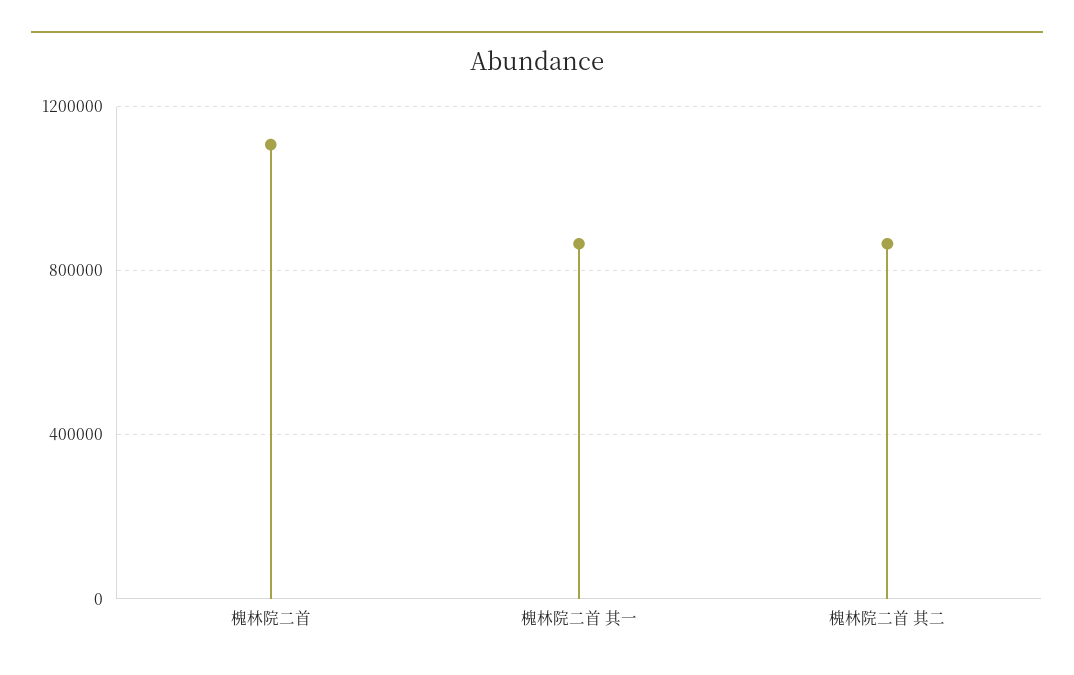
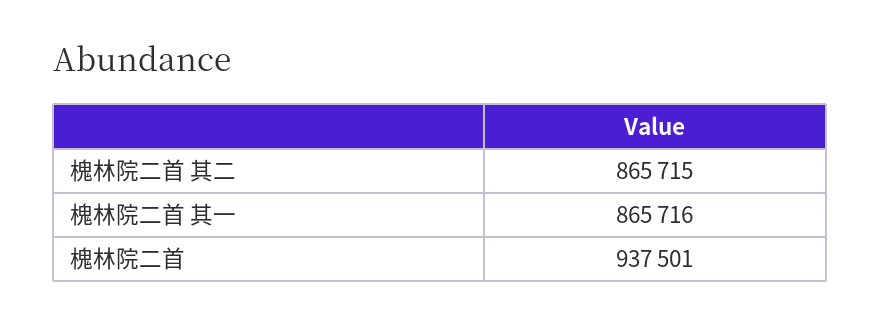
  {
-   "槐林院二首": 1100000,
+   "槐林院二首": 937501,
    "槐林院二首 其一": 865716,
    "槐林院二首 其二": 865715
  }

